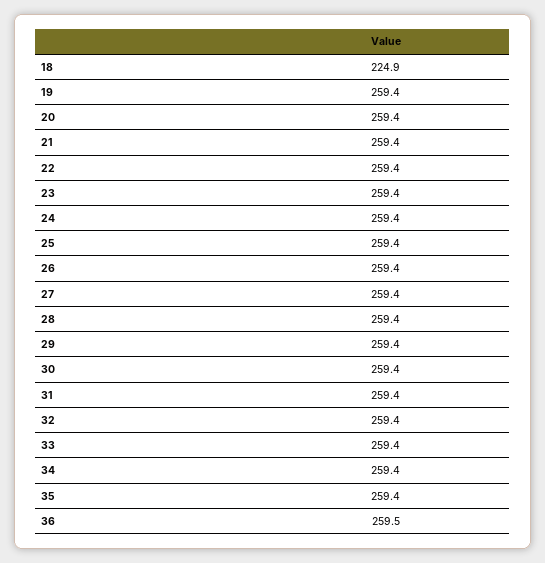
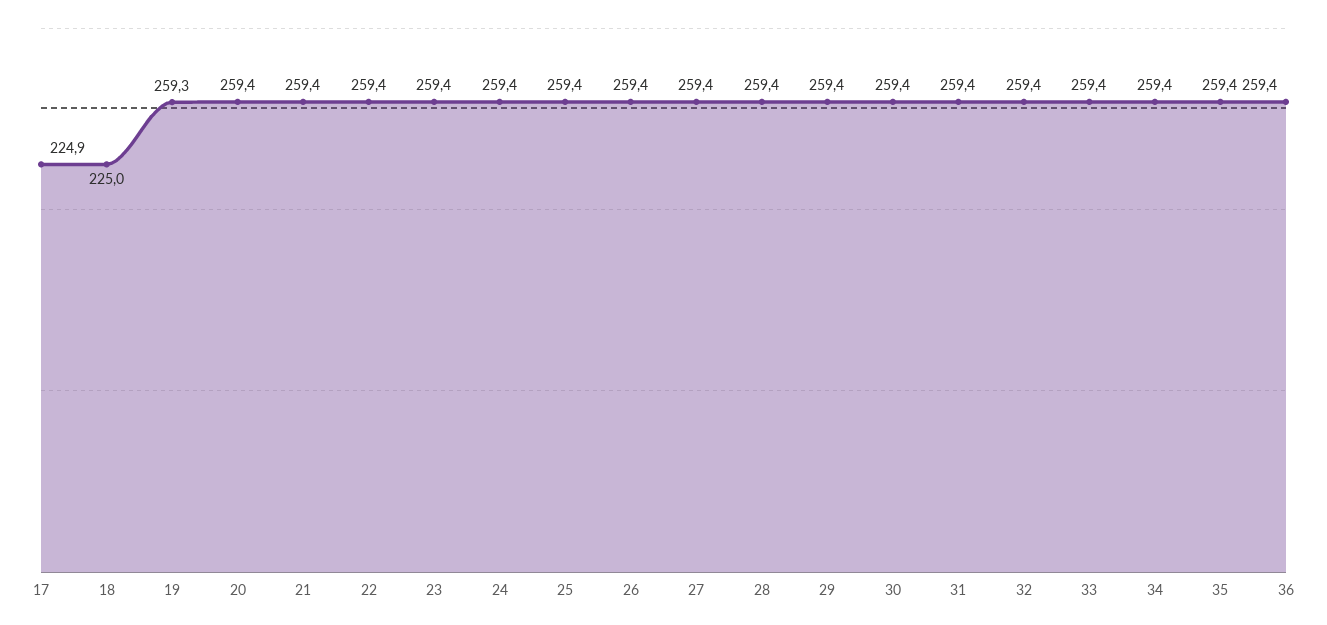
  {
-   "18": 224.9,
+   "18": 225,
-   "19": 259.4,
+   "19": 259.3,
    "20": 259.4,
    "21": 259.4,
    "22": 259.4,
    "23": 259.4,
    "24": 259.4,
    "25": 259.4,
    "26": 259.4,
    "27": 259.4,
    "28": 259.4,
    "29": 259.4,
    "30": 259.4,
    "31": 259.4,
    "32": 259.4,
    "33": 259.4,
    "34": 259.4,
    "35": 259.4,
-   "36": 259.5
+   "36": 259.4,
+   "17": 224.9
  }

